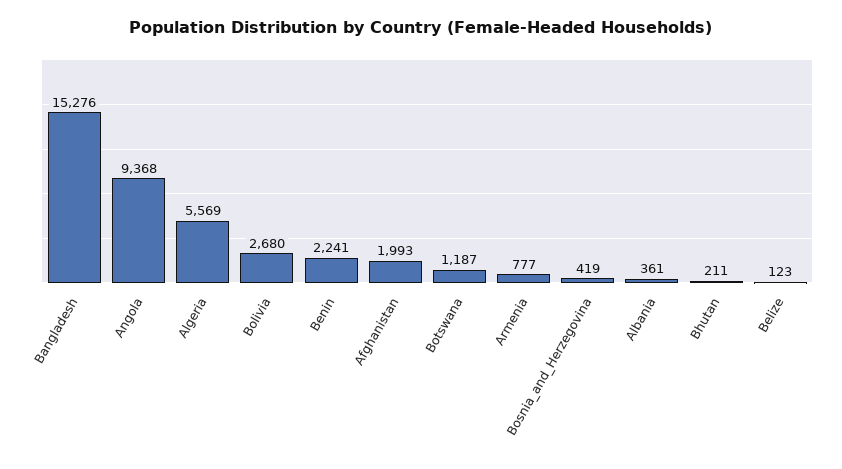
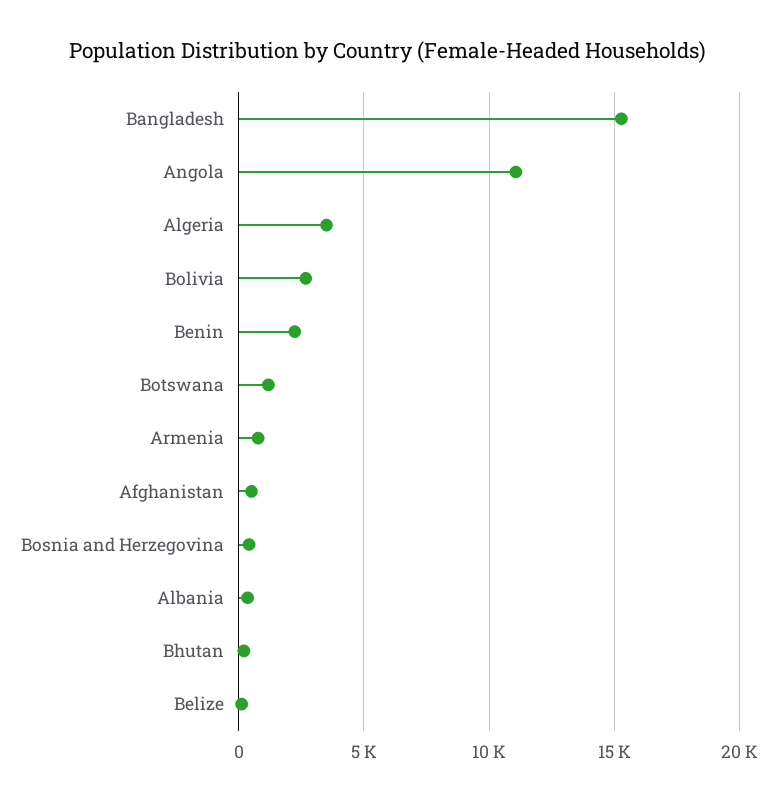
  {
    "Bangladesh": 15276,
-   "Angola": 9368,
+   "Angola": 11000,
-   "Algeria": 5569,
+   "Algeria": 3500,
    "Bolivia": 2680,
    "Benin": 2241,
-   "Afghanistan": 1993,
+   "Afghanistan": 500,
    "Botswana": 1187,
    "Armenia": 777,
    "Bosnia_and_Herzegovina": 419,
    "Albania": 361,
    "Bhutan": 211,
    "Belize": 123
  }

